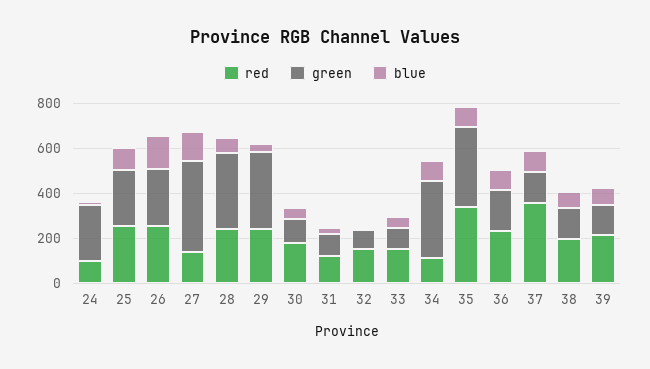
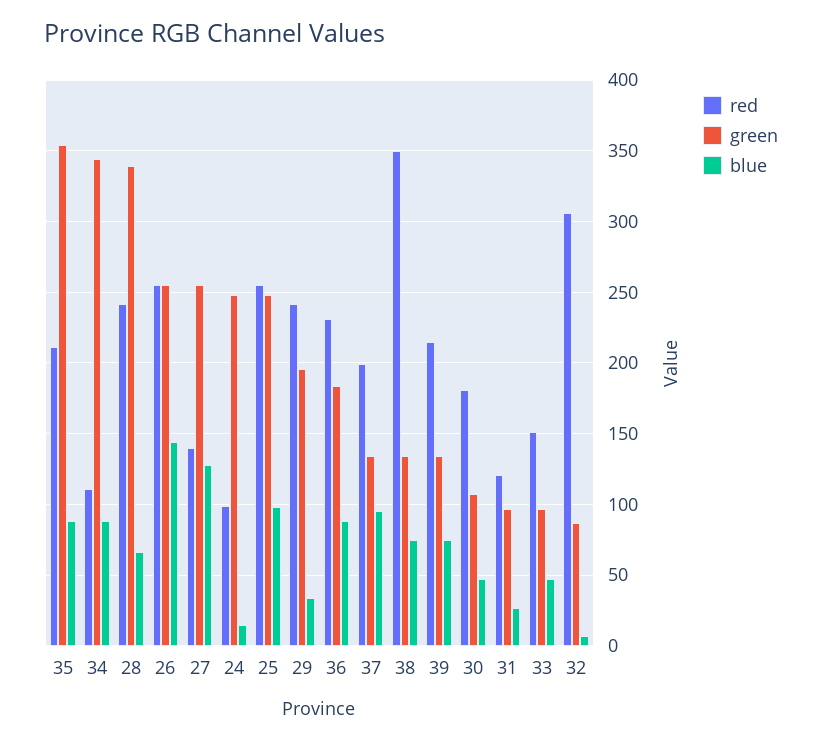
  {
    "red": {
      "24": 100,
      "25": 255,
      "26": 255,
      "27": 140,
      "28": 240,
      "29": 240,
      "30": 180,
      "31": 120,
-     "32": 150,
+     "32": 305,
      "33": 150,
      "34": 110,
-     "35": 350,
+     "35": 210,
      "36": 230,
-     "37": 350,
+     "37": 200,
-     "38": 200,
+     "38": 350,
      "39": 215
    },
    "green": {
      "24": 250,
      "25": 250,
      "26": 255,
-     "27": 400,
+     "27": 255,
      "28": 340,
-     "29": 350,
+     "29": 195,
      "30": 105,
      "31": 95,
      "32": 85,
      "33": 95,
      "34": 345,
      "35": 355,
      "36": 185,
      "37": 135,
      "38": 135,
      "39": 135
    },
    "blue": {
      "24": 15,
      "25": 100,
      "26": 145,
      "27": 130,
      "28": 65,
      "29": 35,
      "30": 45,
      "31": 25,
      "32": 5,
      "33": 45,
      "34": 90,
      "35": 90,
      "36": 90,
      "37": 95,
      "38": 75,
      "39": 75
    }
  }

